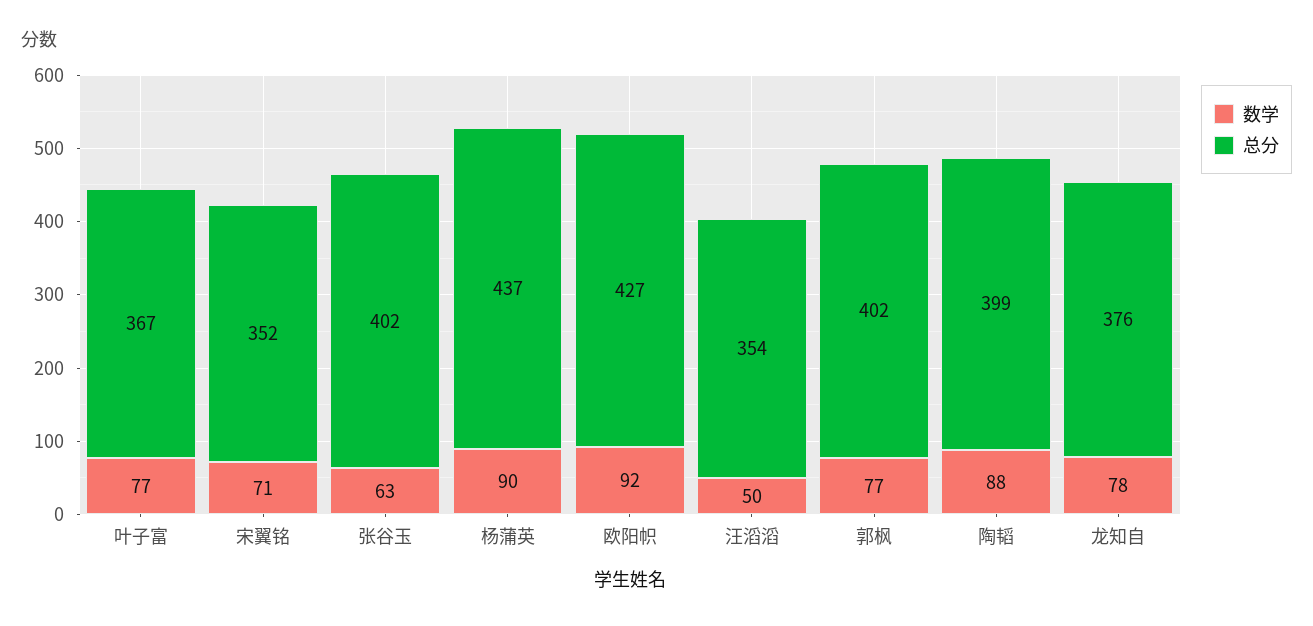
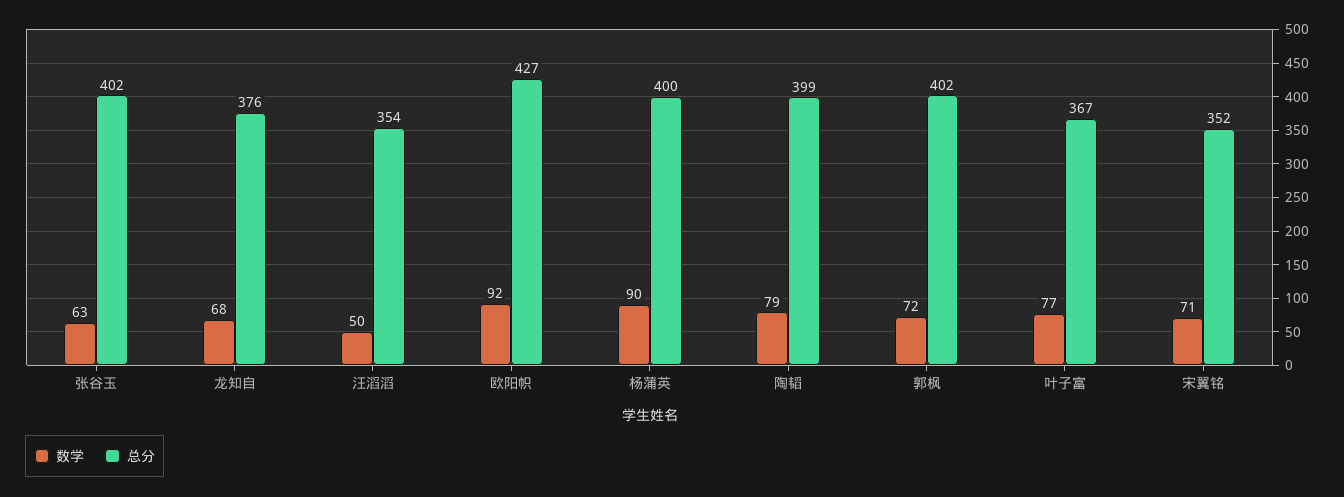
  {
    "数学": {
      "叶子富": 77,
      "宋翼铭": 71,
      "张谷玉": 63,
      "杨蒲英": 90,
      "欧阳帜": 92,
      "汪滔滔": 50,
-     "郭枫": 77,
+     "郭枫": 72,
-     "陶韬": 88,
+     "陶韬": 79,
-     "龙知自": 78
+     "龙知自": 68
    },
    "总分": {
      "叶子富": 367,
      "宋翼铭": 352,
      "张谷玉": 402,
-     "杨蒲英": 437,
+     "杨蒲英": 400,
      "欧阳帜": 427,
      "汪滔滔": 354,
      "郭枫": 402,
      "陶韬": 399,
      "龙知自": 376
    }
  }

